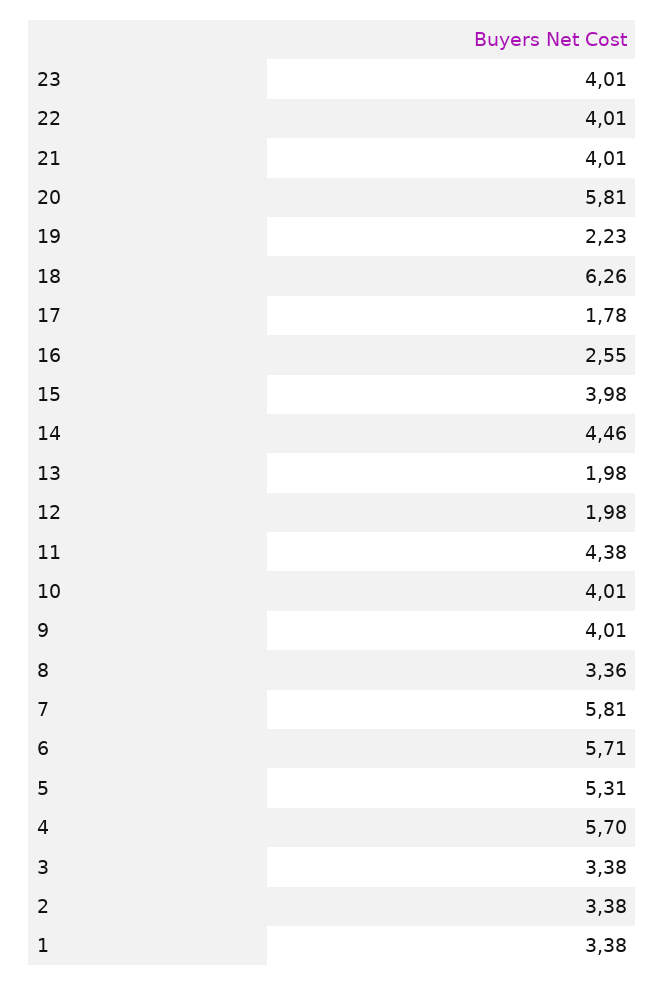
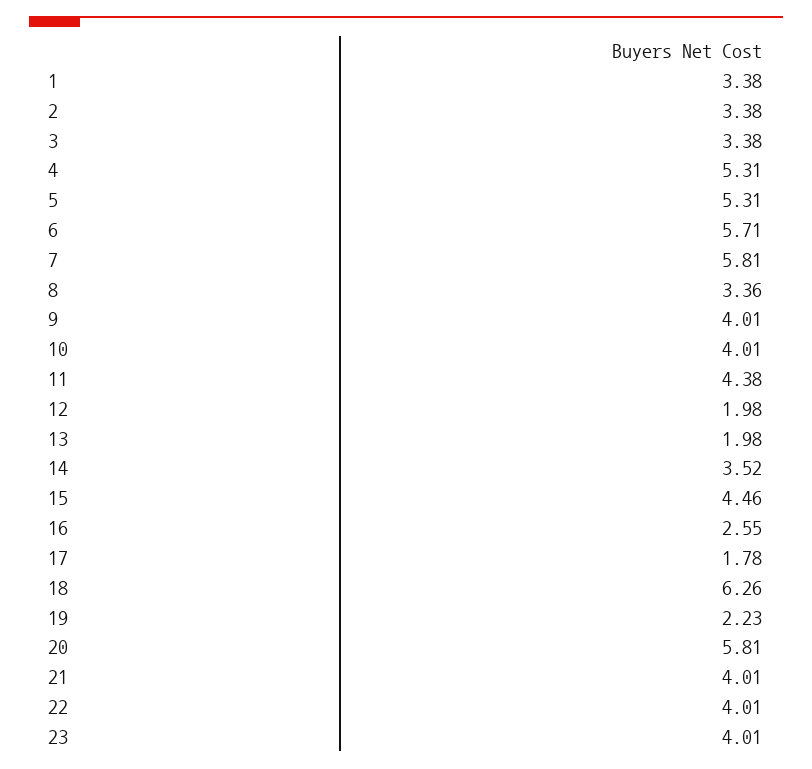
  {
    "23": 4.01,
    "22": 4.01,
    "21": 4.01,
    "20": 5.81,
    "19": 2.23,
    "18": 6.26,
    "17": 1.78,
    "16": 2.55,
-   "15": 3.98,
+   "15": 4.46,
-   "14": 4.46,
+   "14": 3.52,
    "13": 1.98,
    "12": 1.98,
    "11": 4.38,
    "10": 4.01,
    "9": 4.01,
    "8": 3.36,
    "7": 5.81,
    "6": 5.71,
    "5": 5.31,
-   "4": 5.7,
+   "4": 5.31,
    "3": 3.38,
    "2": 3.38,
    "1": 3.38
  }

